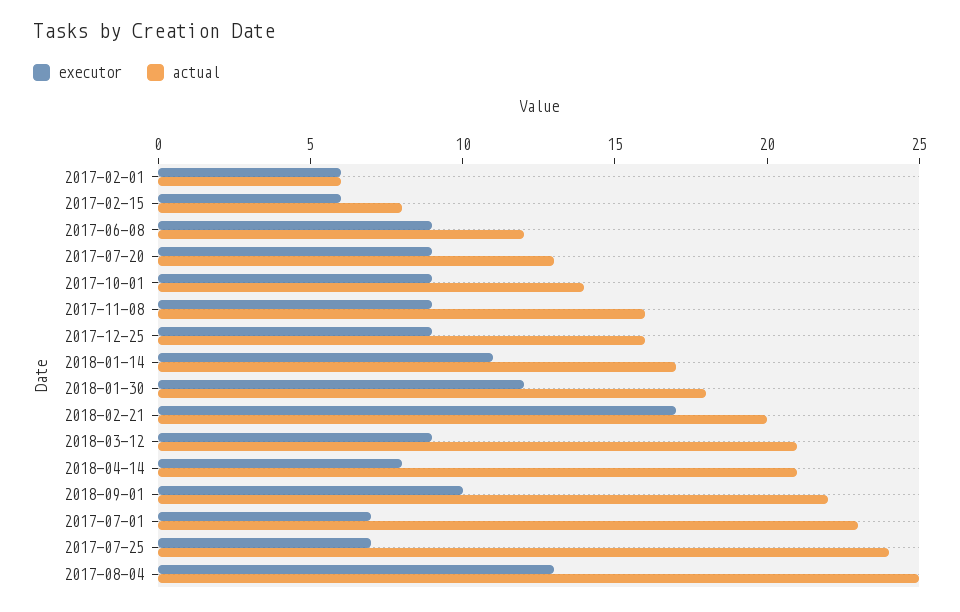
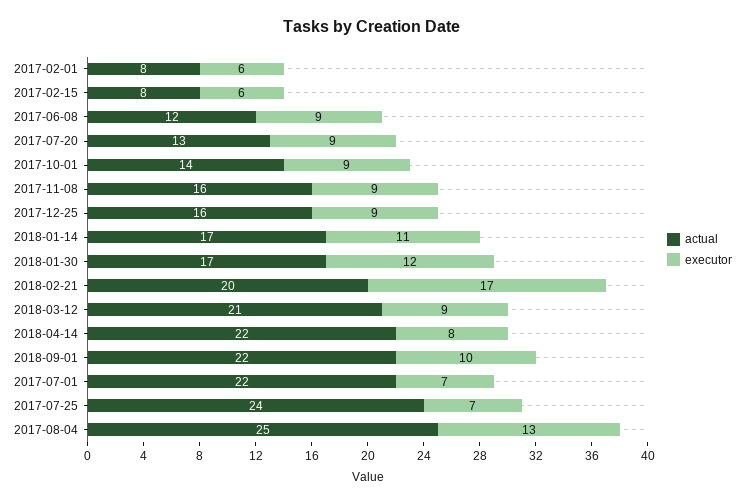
  {
    "executor": {
      "2017-02-01": 6,
      "2017-02-15": 6,
      "2017-06-08": 9,
      "2017-07-20": 9,
      "2017-10-01": 9,
      "2017-11-08": 9,
      "2017-12-25": 9,
      "2018-01-14": 11,
      "2018-01-30": 12,
      "2018-02-21": 17,
      "2018-03-12": 9,
      "2018-04-14": 8,
      "2018-09-01": 10,
      "2017-07-01": 7,
      "2017-07-25": 7,
      "2017-08-04": 13
    },
    "actual": {
-     "2017-02-01": 6,
+     "2017-02-01": 8,
      "2017-02-15": 8,
      "2017-06-08": 12,
      "2017-07-20": 13,
      "2017-10-01": 14,
      "2017-11-08": 16,
      "2017-12-25": 16,
      "2018-01-14": 17,
-     "2018-01-30": 18,
+     "2018-01-30": 17,
      "2018-02-21": 20,
      "2018-03-12": 21,
-     "2018-04-14": 21,
+     "2018-04-14": 22,
      "2018-09-01": 22,
-     "2017-07-01": 23,
+     "2017-07-01": 22,
      "2017-07-25": 24,
      "2017-08-04": 25
    }
  }

